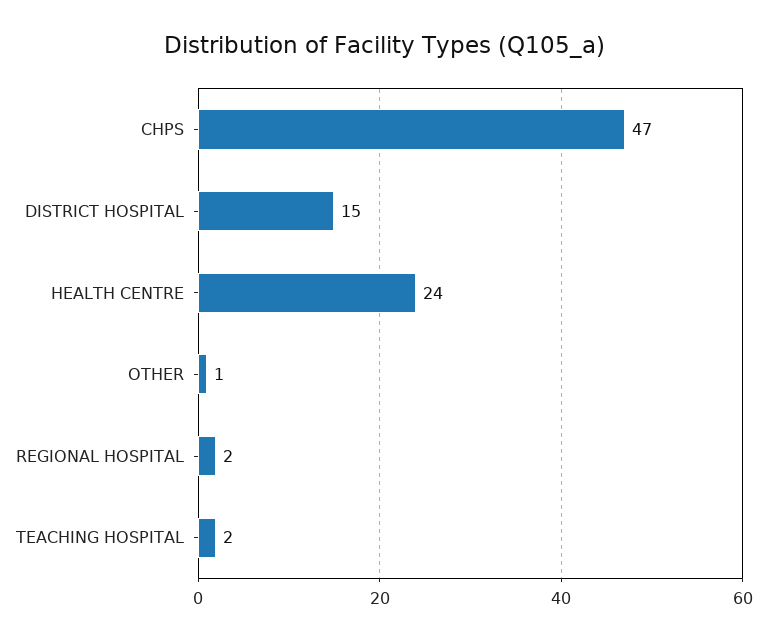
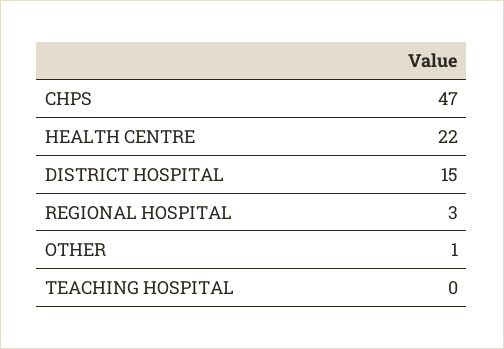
  {
    "CHPS": 47,
    "DISTRICT HOSPITAL": 15,
-   "HEALTH CENTRE": 24,
+   "HEALTH CENTRE": 22,
    "OTHER": 1,
-   "REGIONAL HOSPITAL": 2,
+   "REGIONAL HOSPITAL": 3,
-   "TEACHING HOSPITAL": 2
+   "TEACHING HOSPITAL": 0
  }

